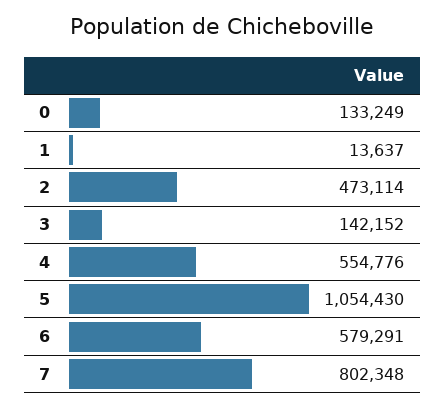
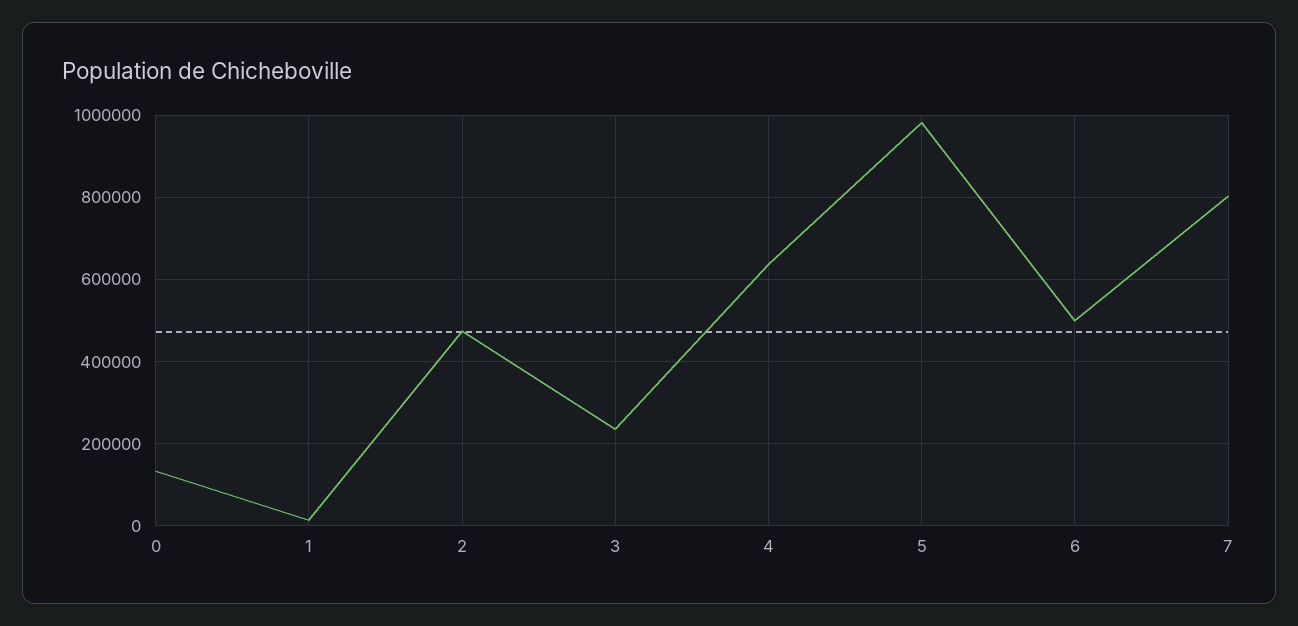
  {
    "0": 133249,
    "1": 13637,
    "2": 473114,
-   "3": 142152,
+   "3": 240000,
-   "4": 554776,
+   "4": 640000,
-   "5": 1054430,
+   "5": 980000,
-   "6": 579291,
+   "6": 500000,
    "7": 802348
  }

